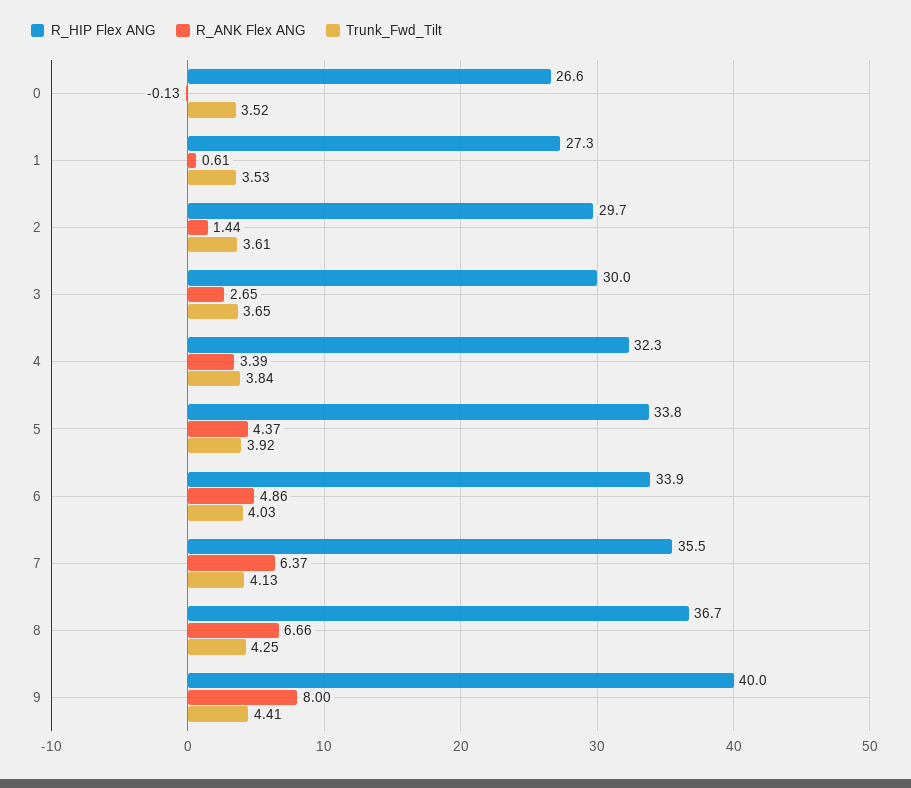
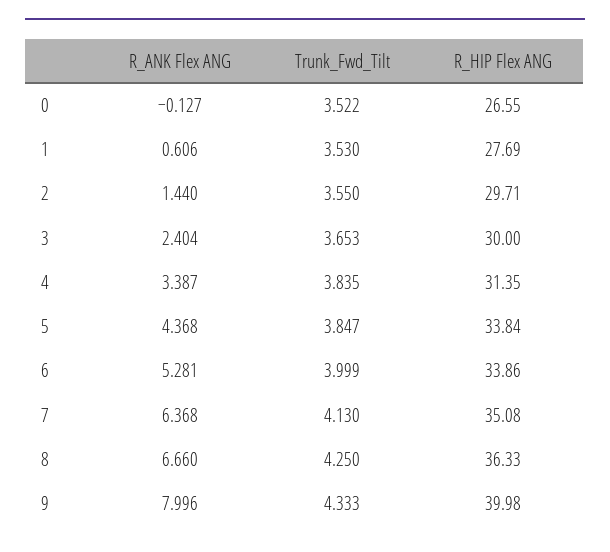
  {
    "R_HIP Flex ANG": {
      "0": 26.55,
-     "1": 27.3,
+     "1": 27.69,
      "2": 29.71,
      "3": 30,
-     "4": 32.3,
+     "4": 31.35,
      "5": 33.84,
      "6": 33.86,
-     "7": 35.5,
+     "7": 35.08,
-     "8": 36.7,
+     "8": 36.33,
      "9": 39.98
    },
    "R_ANK Flex ANG": {
      "0": -0.127,
      "1": 0.606,
      "2": 1.44,
-     "3": 2.65,
+     "3": 2.404,
      "4": 3.387,
      "5": 4.368,
-     "6": 4.86,
+     "6": 5.281,
      "7": 6.368,
      "8": 6.66,
      "9": 7.996
    },
    "Trunk_Fwd_Tilt": {
      "0": 3.522,
      "1": 3.53,
-     "2": 3.61,
+     "2": 3.55,
      "3": 3.653,
      "4": 3.835,
-     "5": 3.92,
+     "5": 3.847,
-     "6": 4.03,
+     "6": 3.999,
      "7": 4.13,
      "8": 4.25,
-     "9": 4.41
+     "9": 4.333
    }
  }

